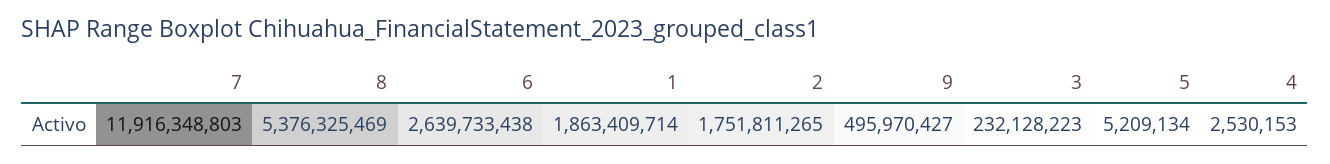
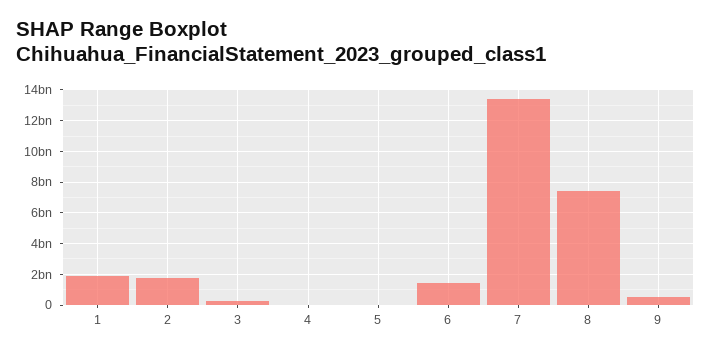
  {
-   "7": 11916348803,
+   "7": 13500000000,
-   "8": 5376325469,
+   "8": 7500000000,
-   "6": 2639733438,
+   "6": 1500000000,
    "1": 1863409714,
    "2": 1751811265,
    "9": 495970427,
    "3": 232128223,
    "5": 5209134,
    "4": 2530153
  }

